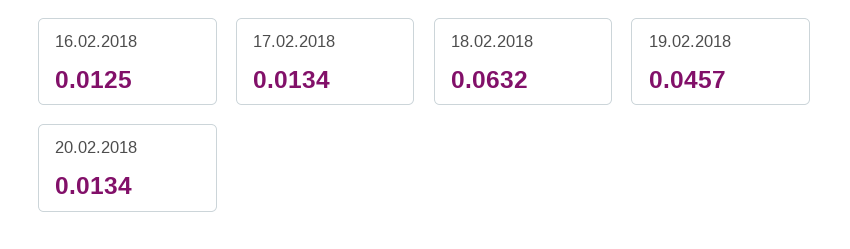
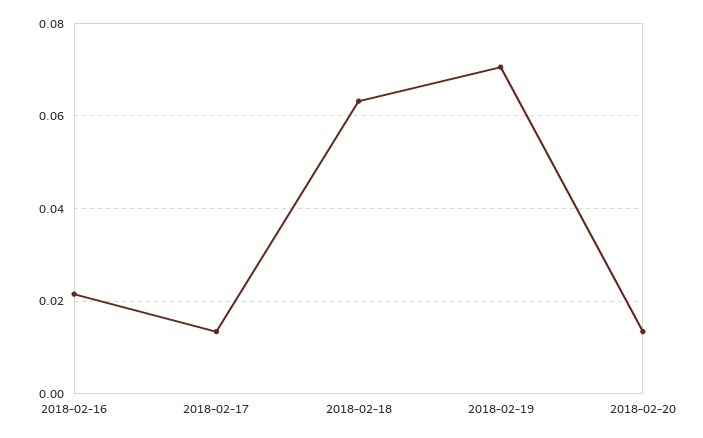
  {
-   "16.02.2018": 0.0125,
+   "16.02.2018": 0.022,
    "17.02.2018": 0.0134,
    "18.02.2018": 0.0632,
-   "19.02.2018": 0.0457,
+   "19.02.2018": 0.07,
    "20.02.2018": 0.0134
  }

